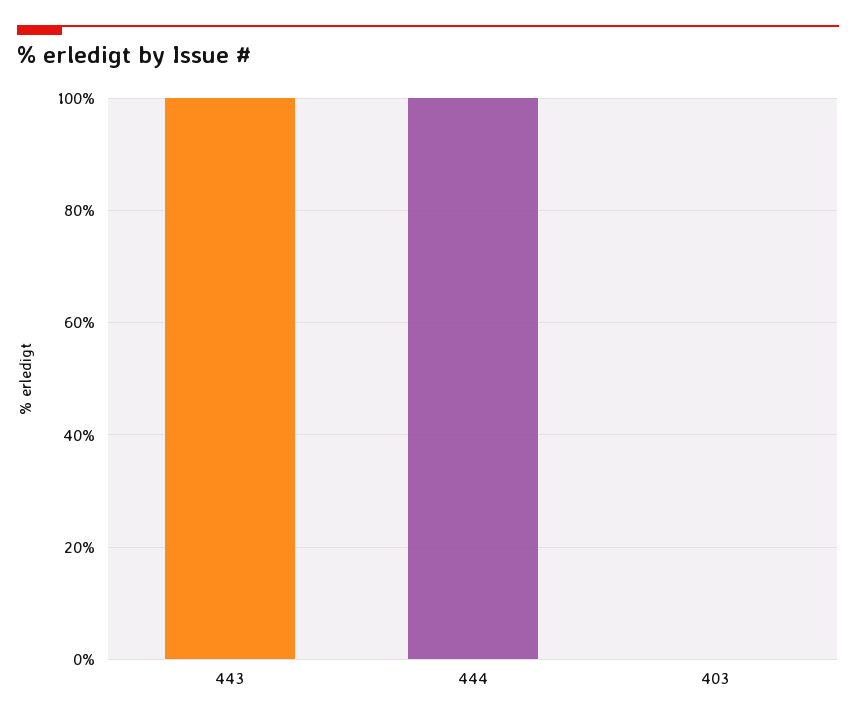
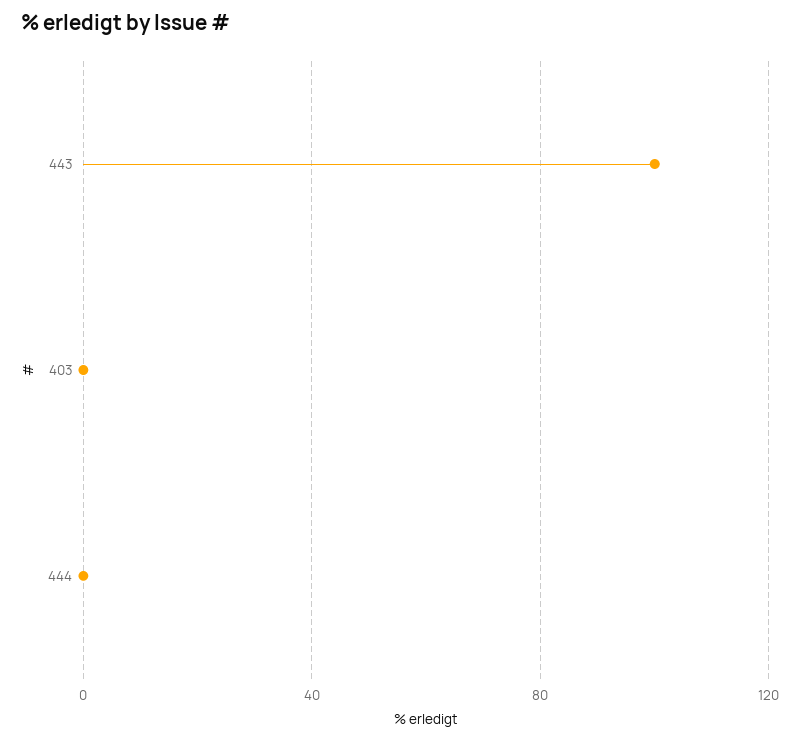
  {
    "443": 100,
-   "444": 100,
+   "444": 0,
    "403": 0
  }

